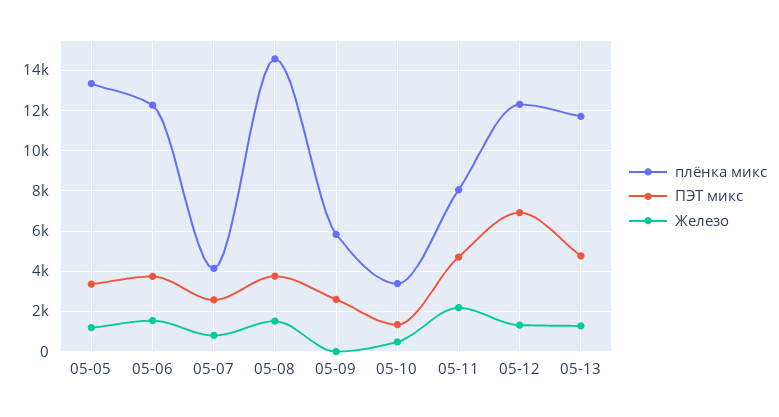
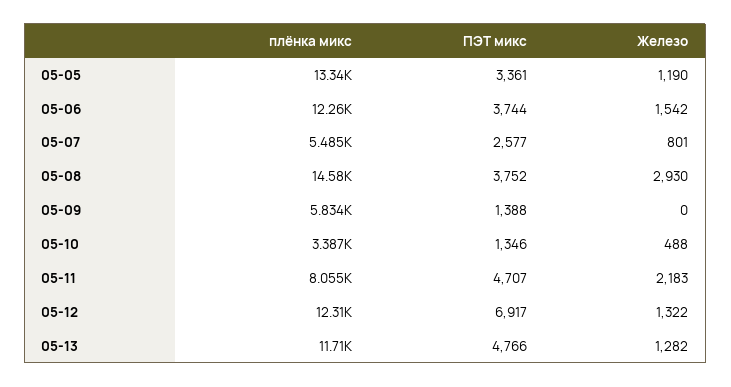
  {
    "плёнка микс": {
      "05-05": 13340,
      "05-06": 12260,
-     "05-07": 4000,
+     "05-07": 5485,
      "05-08": 14580,
      "05-09": 5834,
      "05-10": 3387,
      "05-11": 8055,
      "05-12": 12310,
      "05-13": 11710
    },
    "ПЭТ микс": {
      "05-05": 3361,
      "05-06": 3744,
      "05-07": 2577,
      "05-08": 3752,
-     "05-09": 2500,
+     "05-09": 1388,
      "05-10": 1346,
      "05-11": 4707,
      "05-12": 6917,
      "05-13": 4766
    },
    "Железо": {
      "05-05": 1190,
      "05-06": 1542,
      "05-07": 801,
-     "05-08": 1500,
+     "05-08": 2930,
      "05-09": 0,
      "05-10": 488,
      "05-11": 2183,
      "05-12": 1322,
      "05-13": 1282
    }
  }

